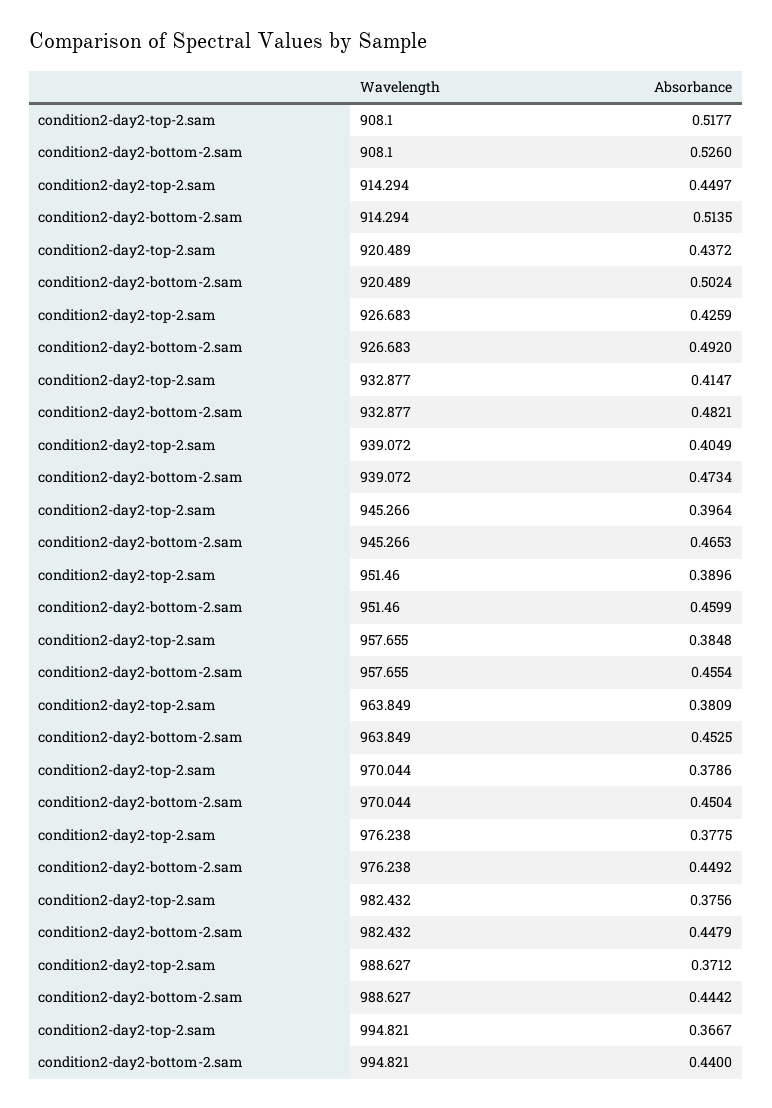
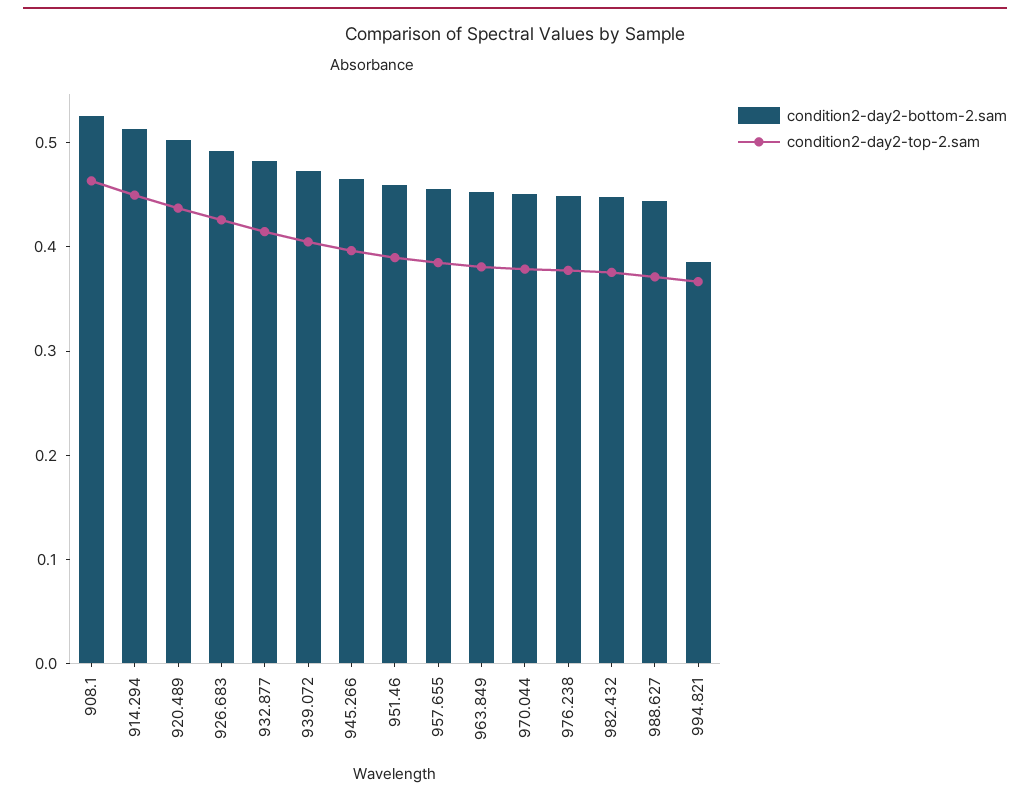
  {
    "condition2-day2-top-2.sam": {
-     "908.1": 0.5177,
+     "908.1": 0.46,
      "914.294": 0.4497,
      "920.489": 0.4372,
      "926.683": 0.4259,
      "932.877": 0.4147,
      "939.072": 0.4049,
      "945.266": 0.3964,
      "951.46": 0.3896,
      "957.655": 0.3848,
      "963.849": 0.3809,
      "970.044": 0.3786,
      "976.238": 0.3775,
      "982.432": 0.3756,
      "988.627": 0.3712,
      "994.821": 0.3667
    },
    "condition2-day2-bottom-2.sam": {
      "908.1": 0.526,
      "914.294": 0.5135,
      "920.489": 0.5024,
      "926.683": 0.492,
      "932.877": 0.4821,
      "939.072": 0.4734,
      "945.266": 0.4653,
      "951.46": 0.4599,
      "957.655": 0.4554,
      "963.849": 0.4525,
      "970.044": 0.4504,
      "976.238": 0.4492,
      "982.432": 0.4479,
      "988.627": 0.4442,
-     "994.821": 0.44
+     "994.821": 0.38
    }
  }

